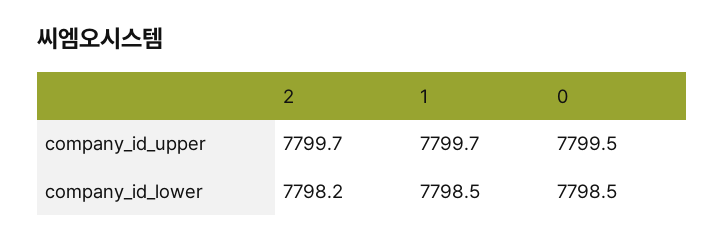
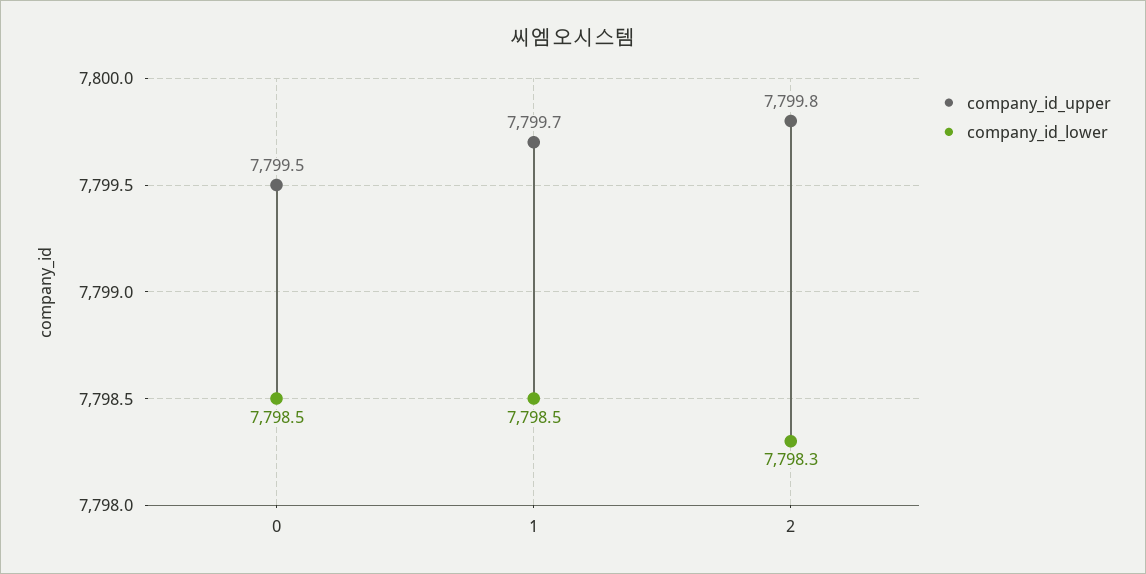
  {
    "company_id_upper": {
-     "2": 7799.7,
+     "2": 7799.8,
      "1": 7799.7,
      "0": 7799.5
    },
    "company_id_lower": {
-     "2": 7798.2,
+     "2": 7798.3,
      "1": 7798.5,
      "0": 7798.5
    }
  }

